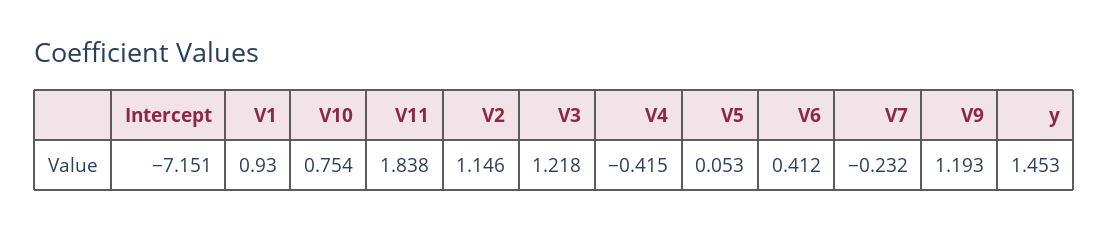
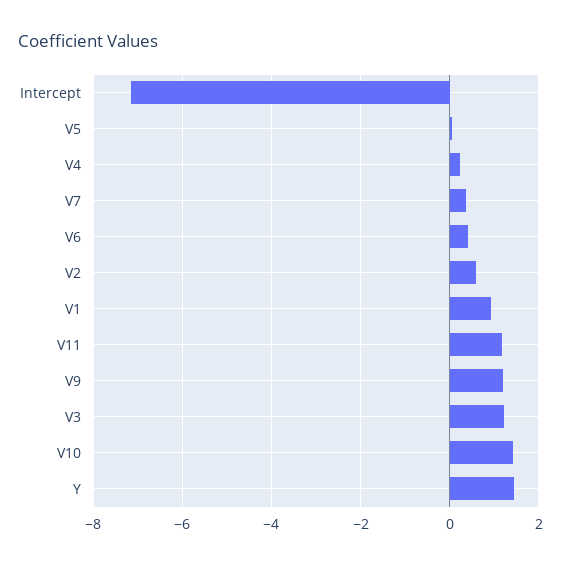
  {
    "Intercept": -7.151,
    "V1": 0.93,
-   "V10": 0.754,
+   "V10": 1.4,
-   "V11": 1.838,
+   "V11": 1.2,
-   "V2": 1.146,
+   "V2": 0.6,
    "V3": 1.218,
-   "V4": -0.415,
+   "V4": 0.2,
    "V5": 0.053,
    "V6": 0.412,
-   "V7": -0.232,
+   "V7": 0.4,
    "V9": 1.193,
    "y": 1.453
  }

